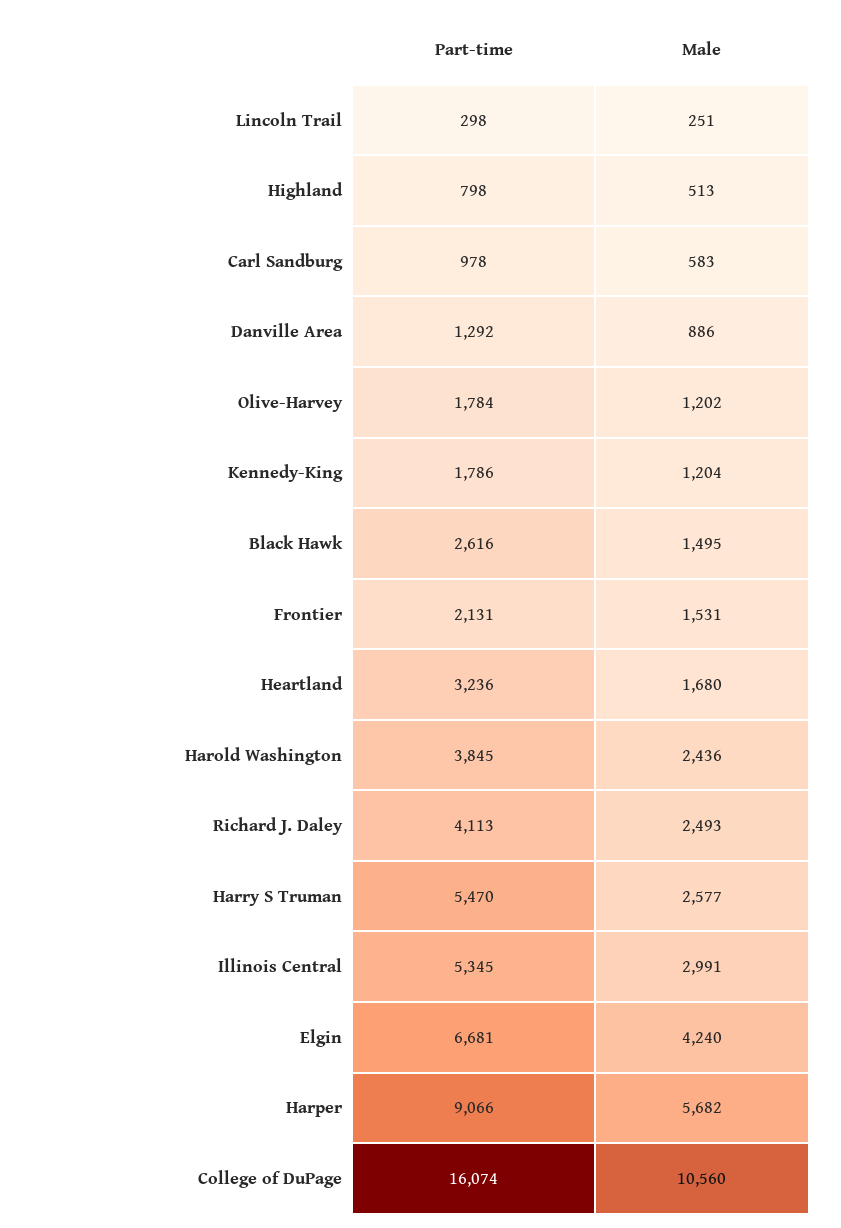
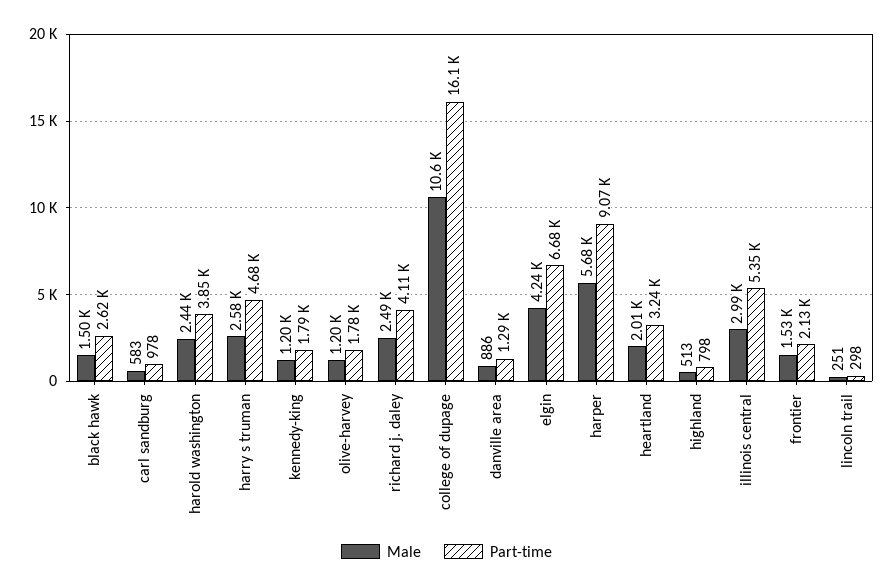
  {
    "Part-time": {
      "Lincoln Trail": 298,
      "Highland": 798,
      "Carl Sandburg": 978,
      "Danville Area": 1292,
      "Olive-Harvey": 1784,
      "Kennedy-King": 1786,
      "Black Hawk": 2616,
      "Frontier": 2131,
      "Heartland": 3236,
      "Harold Washington": 3845,
      "Richard J. Daley": 4113,
-     "Harry S Truman": 5470,
+     "Harry S Truman": 4680,
      "Illinois Central": 5345,
      "Elgin": 6681,
      "Harper": 9066,
      "College of DuPage": 16074
    },
    "Male": {
      "Lincoln Trail": 251,
      "Highland": 513,
      "Carl Sandburg": 583,
      "Danville Area": 886,
      "Olive-Harvey": 1202,
      "Kennedy-King": 1204,
      "Black Hawk": 1495,
      "Frontier": 1531,
-     "Heartland": 1680,
+     "Heartland": 2010,
      "Harold Washington": 2436,
      "Richard J. Daley": 2493,
      "Harry S Truman": 2577,
      "Illinois Central": 2991,
      "Elgin": 4240,
      "Harper": 5682,
      "College of DuPage": 10560
    }
  }

